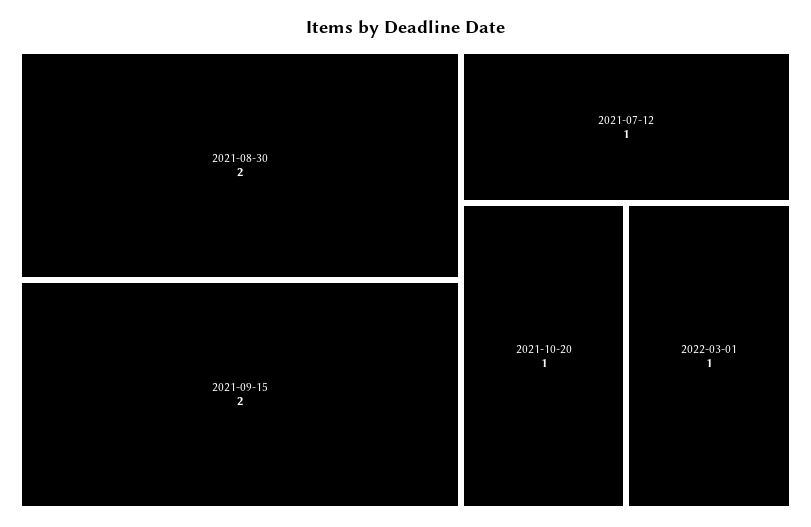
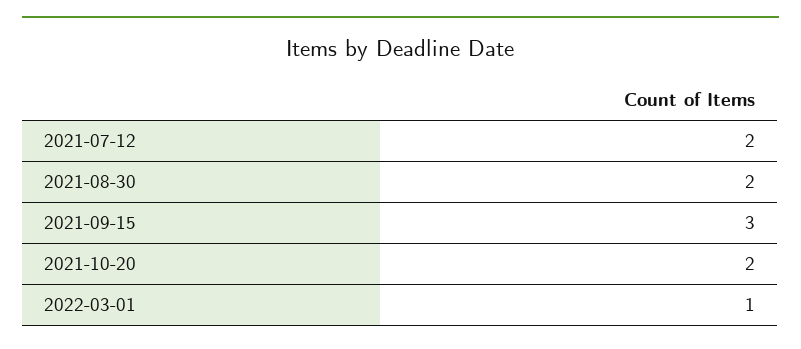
  {
    "2021-08-30": 2,
-   "2021-09-15": 2,
+   "2021-09-15": 3,
-   "2021-07-12": 1,
+   "2021-07-12": 2,
-   "2021-10-20": 1,
+   "2021-10-20": 2,
    "2022-03-01": 1
  }

